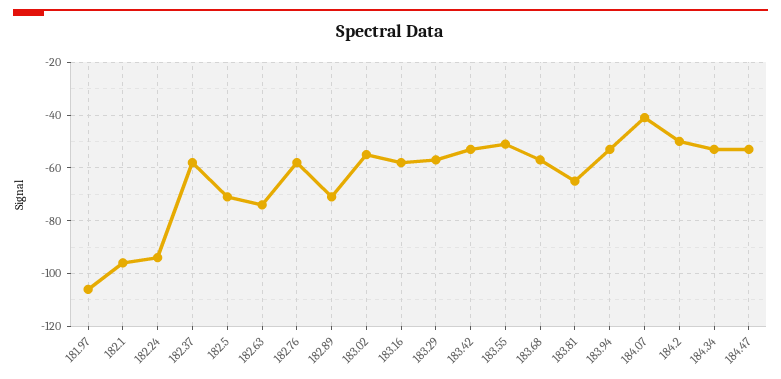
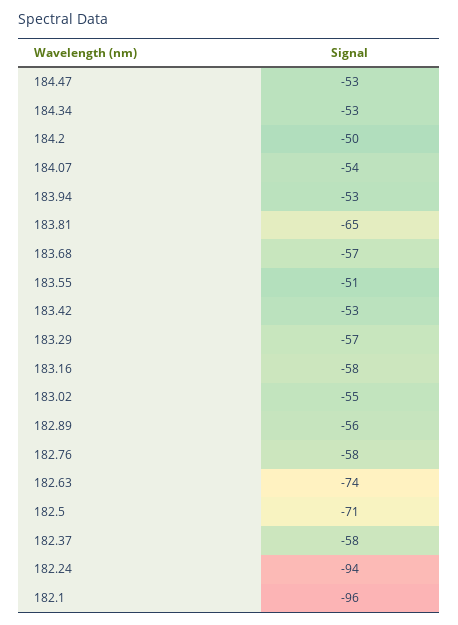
  {
-   "181.97": -105,
    "182.1": -96,
    "182.24": -94,
    "182.37": -58,
    "182.5": -71,
    "182.63": -74,
    "182.76": -58,
-   "182.89": -70,
+   "182.89": -56,
    "183.02": -55,
    "183.16": -58,
    "183.29": -57,
    "183.42": -53,
    "183.55": -51,
    "183.68": -57,
    "183.81": -65,
    "183.94": -53,
-   "184.07": -40,
+   "184.07": -54,
    "184.2": -50,
    "184.34": -53,
    "184.47": -53
  }

